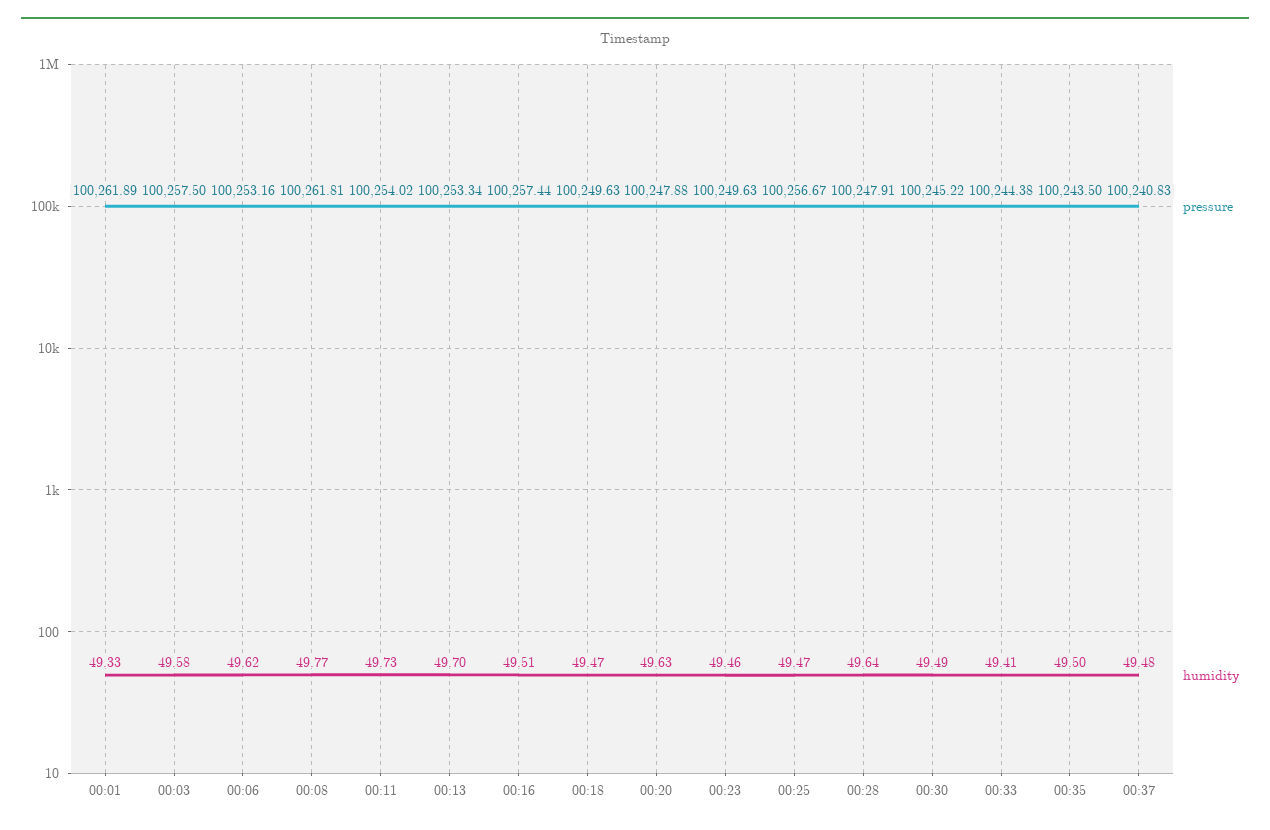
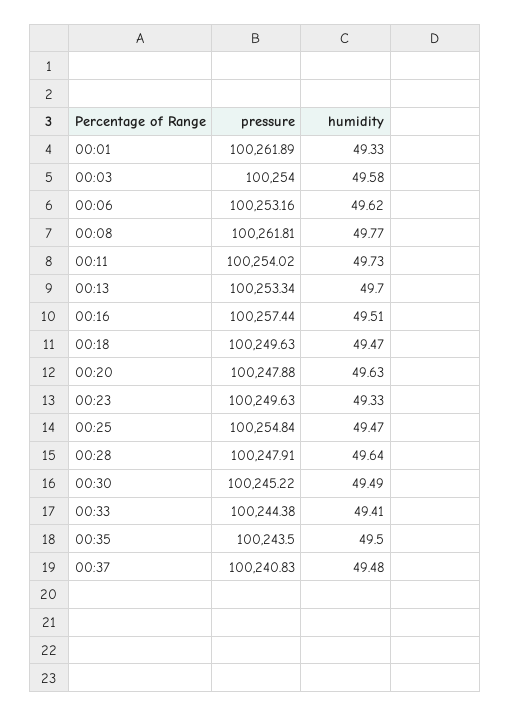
  {
    "pressure": {
      "00:01": 100261.89,
-     "00:03": 100257.5,
+     "00:03": 100254,
      "00:06": 100253.16,
      "00:08": 100261.81,
      "00:11": 100254.02,
      "00:13": 100253.34,
      "00:16": 100257.44,
      "00:18": 100249.63,
      "00:20": 100247.88,
      "00:23": 100249.63,
-     "00:25": 100256.67,
+     "00:25": 100254.84,
      "00:28": 100247.91,
      "00:30": 100245.22,
      "00:33": 100244.38,
      "00:35": 100243.5,
      "00:37": 100240.83
    },
    "humidity": {
      "00:01": 49.33,
      "00:03": 49.58,
      "00:06": 49.62,
      "00:08": 49.77,
      "00:11": 49.73,
      "00:13": 49.7,
      "00:16": 49.51,
      "00:18": 49.47,
      "00:20": 49.63,
-     "00:23": 49.46,
+     "00:23": 49.33,
      "00:25": 49.47,
      "00:28": 49.64,
      "00:30": 49.49,
      "00:33": 49.41,
      "00:35": 49.5,
      "00:37": 49.48
    }
  }

